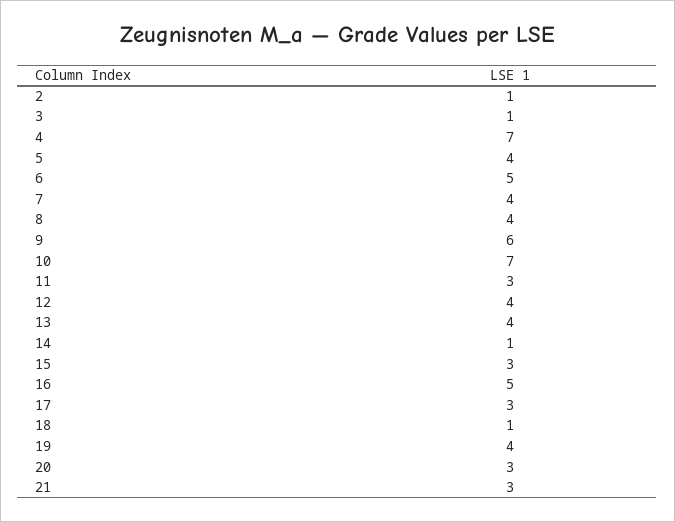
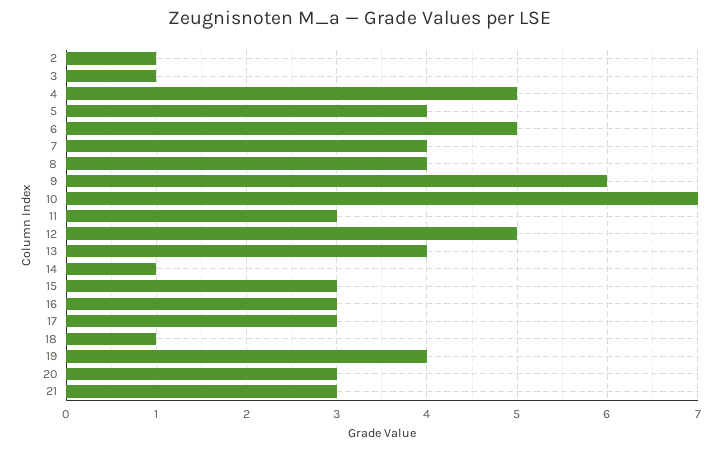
  {
    "2": 1,
    "3": 1,
-   "4": 7,
+   "4": 5,
    "5": 4,
    "6": 5,
    "7": 4,
    "8": 4,
    "9": 6,
    "10": 7,
    "11": 3,
-   "12": 4,
+   "12": 5,
    "13": 4,
    "14": 1,
    "15": 3,
-   "16": 5,
+   "16": 3,
    "17": 3,
    "18": 1,
    "19": 4,
    "20": 3,
    "21": 3
  }

